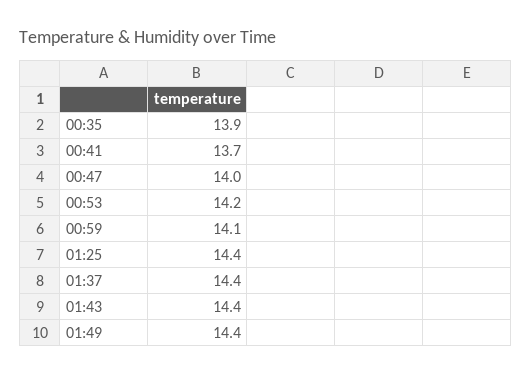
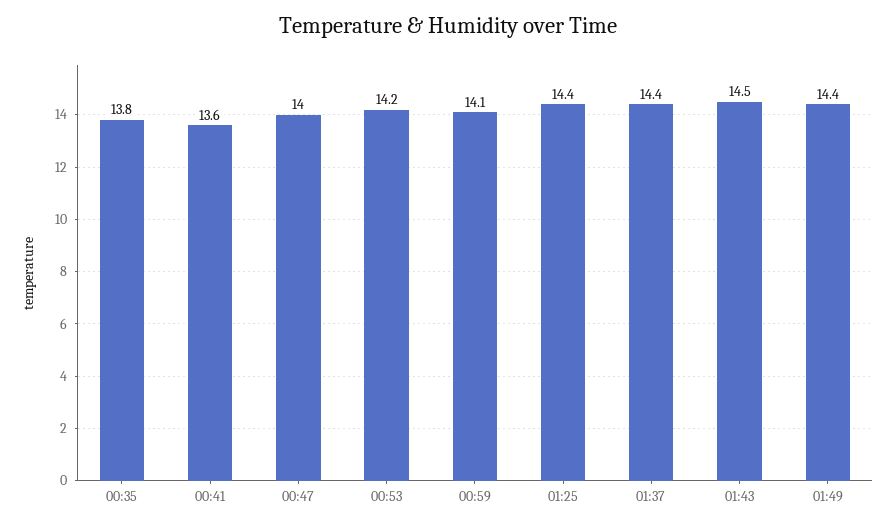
  {
-   "00:35": 13.9,
+   "00:35": 13.8,
-   "00:41": 13.7,
+   "00:41": 13.6,
    "00:47": 14,
    "00:53": 14.2,
    "00:59": 14.1,
    "01:25": 14.4,
    "01:37": 14.4,
-   "01:43": 14.4,
+   "01:43": 14.5,
    "01:49": 14.4
  }

